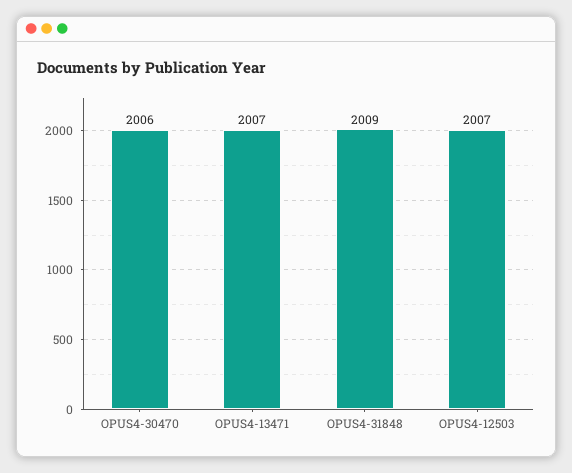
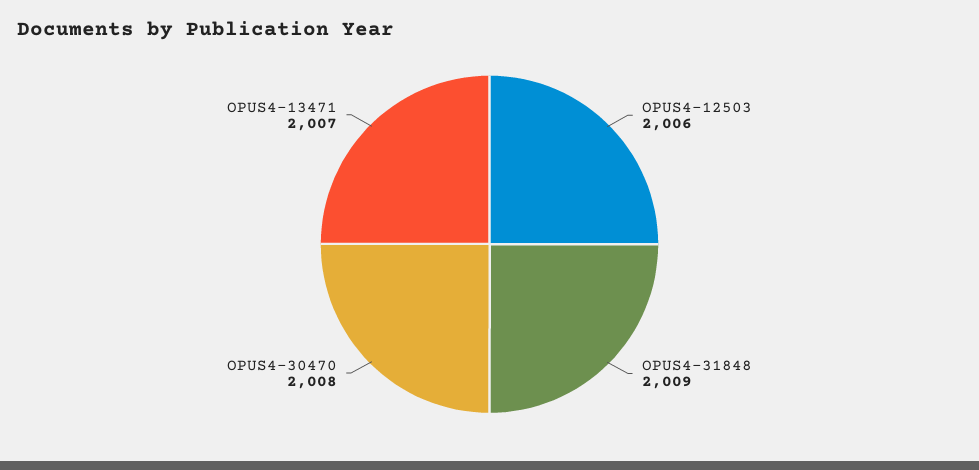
  {
-   "OPUS4-30470": 2006,
+   "OPUS4-30470": 2008,
    "OPUS4-13471": 2007,
    "OPUS4-31848": 2009,
-   "OPUS4-12503": 2007
+   "OPUS4-12503": 2006
  }

